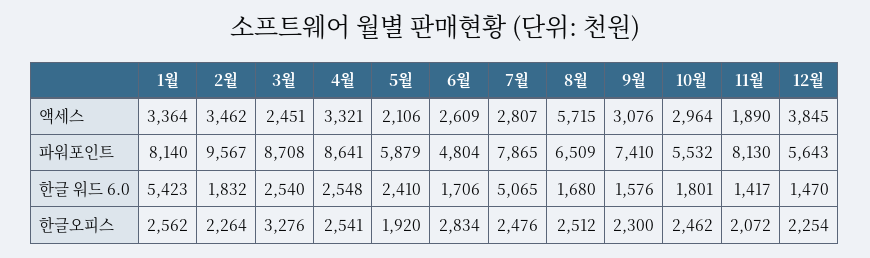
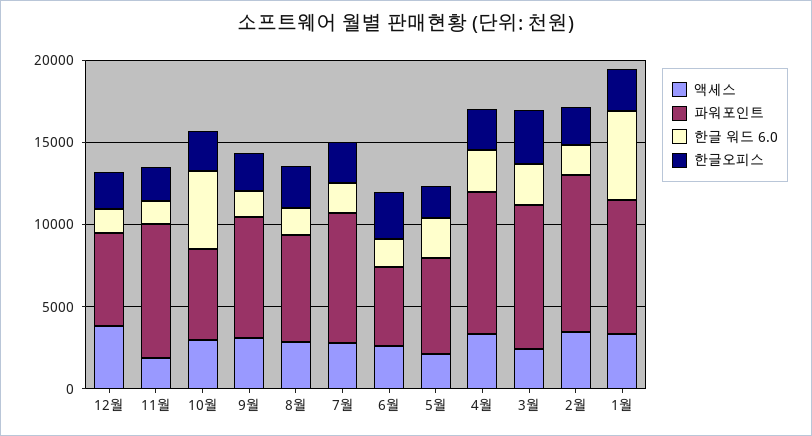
  {
    "액세스": {
      "1월": 3364,
      "2월": 3462,
      "3월": 2451,
      "4월": 3321,
      "5월": 2106,
      "6월": 2609,
      "7월": 2807,
-     "8월": 5715,
+     "8월": 3000,
      "9월": 3076,
      "10월": 2964,
      "11월": 1890,
      "12월": 3845
    },
    "파워포인트": {
      "1월": 8140,
      "2월": 9567,
      "3월": 8708,
      "4월": 8641,
      "5월": 5879,
      "6월": 4804,
      "7월": 7865,
      "8월": 6509,
      "9월": 7410,
      "10월": 5532,
      "11월": 8130,
      "12월": 5643
    },
    "한글 워드 6.0": {
      "1월": 5423,
      "2월": 1832,
      "3월": 2540,
      "4월": 2548,
      "5월": 2410,
      "6월": 1706,
-     "7월": 5065,
+     "7월": 2000,
      "8월": 1680,
      "9월": 1576,
-     "10월": 1801,
+     "10월": 5000,
      "11월": 1417,
      "12월": 1470
    },
    "한글오피스": {
      "1월": 2562,
      "2월": 2264,
      "3월": 3276,
      "4월": 2541,
      "5월": 1920,
      "6월": 2834,
      "7월": 2476,
      "8월": 2512,
      "9월": 2300,
      "10월": 2462,
      "11월": 2072,
      "12월": 2254
    }
  }

